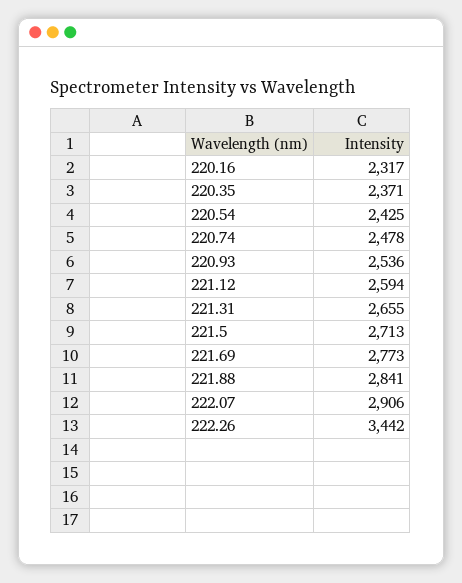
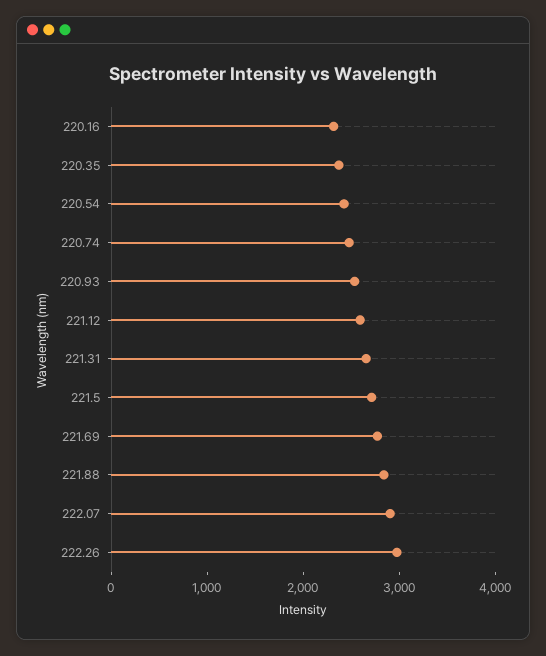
  {
    "220.16": 2317,
    "220.35": 2371,
    "220.54": 2425,
    "220.74": 2478,
    "220.93": 2536,
    "221.12": 2594,
    "221.31": 2655,
    "221.5": 2713,
    "221.69": 2773,
    "221.88": 2841,
    "222.07": 2906,
-   "222.26": 3442
+   "222.26": 3000
  }

